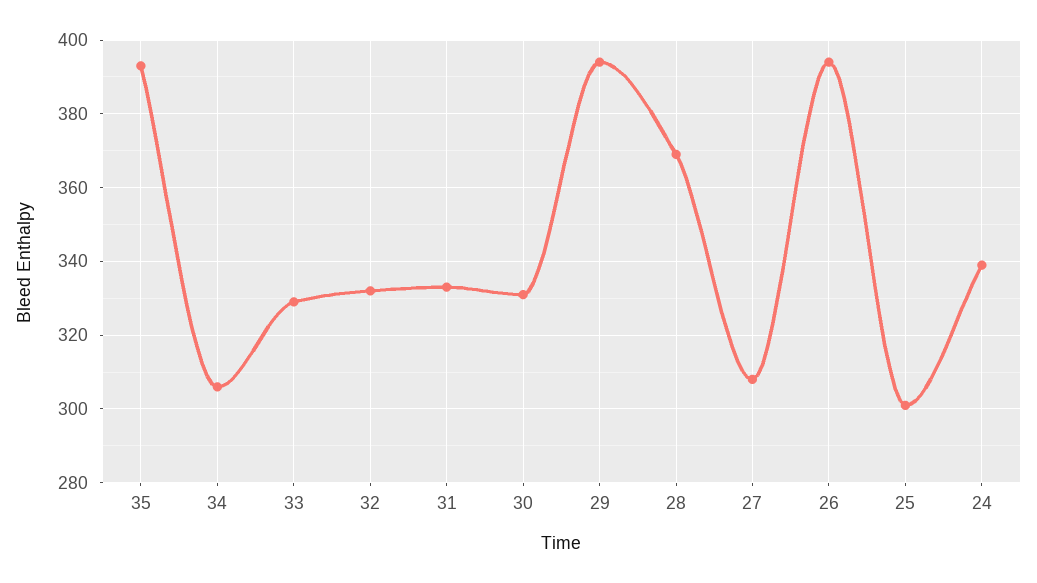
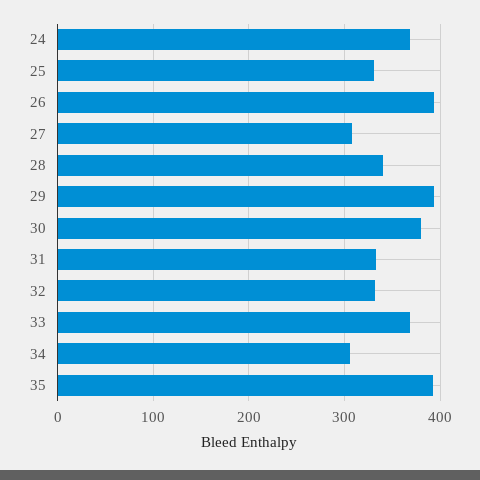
  {
    "35": 395,
    "34": 305,
-   "33": 330,
+   "33": 370,
    "32": 330,
    "31": 335,
-   "30": 330,
+   "30": 380,
    "29": 395,
-   "28": 370,
+   "28": 340,
    "27": 310,
    "26": 395,
-   "25": 300,
+   "25": 330,
-   "24": 340
+   "24": 370
  }

